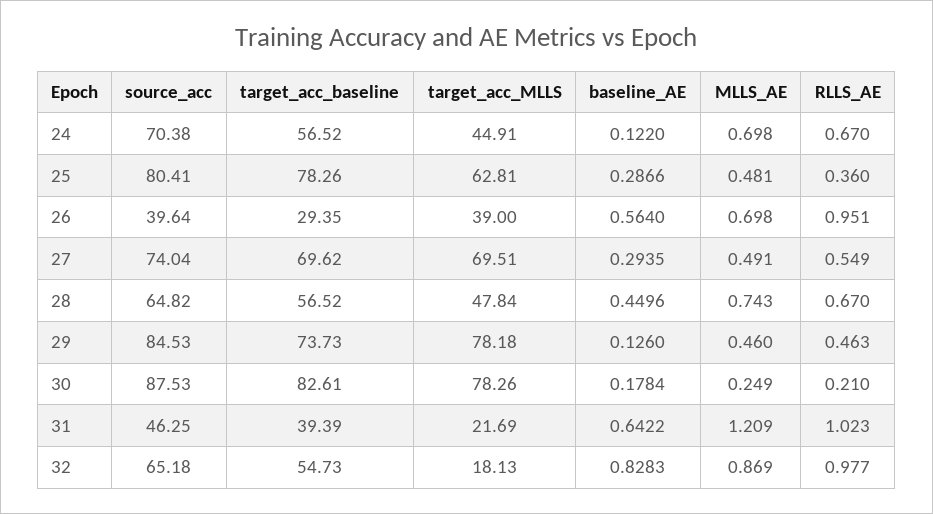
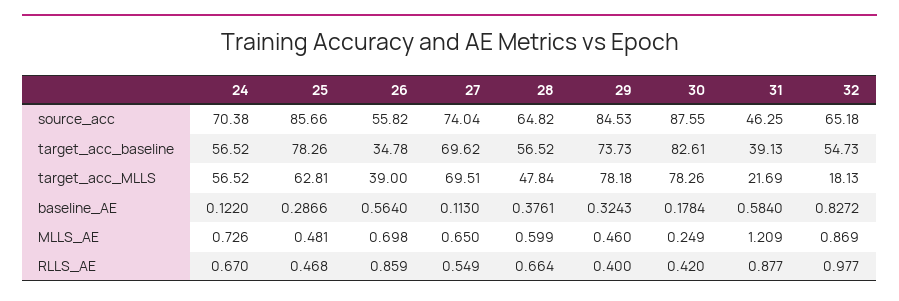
  {
    "source_acc": {
      "24": 70.38,
-     "25": 80.41,
+     "25": 85.66,
-     "26": 39.64,
+     "26": 55.82,
      "27": 74.04,
      "28": 64.82,
      "29": 84.53,
-     "30": 87.53,
+     "30": 87.55,
      "31": 46.25,
      "32": 65.18
    },
    "target_acc_baseline": {
      "24": 56.52,
      "25": 78.26,
-     "26": 29.35,
+     "26": 34.78,
      "27": 69.62,
      "28": 56.52,
      "29": 73.73,
      "30": 82.61,
-     "31": 39.39,
+     "31": 39.13,
      "32": 54.73
    },
    "target_acc_MLLS": {
-     "24": 44.91,
+     "24": 56.52,
      "25": 62.81,
      "26": 39,
      "27": 69.51,
      "28": 47.84,
      "29": 78.18,
      "30": 78.26,
      "31": 21.69,
      "32": 18.13
    },
    "baseline_AE": {
      "24": 0.122,
      "25": 0.2866,
      "26": 0.564,
-     "27": 0.2935,
+     "27": 0.113,
-     "28": 0.4496,
+     "28": 0.3761,
-     "29": 0.126,
+     "29": 0.3243,
      "30": 0.1784,
-     "31": 0.6422,
+     "31": 0.584,
-     "32": 0.8283
+     "32": 0.8272
    },
    "MLLS_AE": {
-     "24": 0.698,
+     "24": 0.726,
      "25": 0.481,
      "26": 0.698,
-     "27": 0.491,
+     "27": 0.65,
-     "28": 0.743,
+     "28": 0.599,
      "29": 0.46,
      "30": 0.249,
      "31": 1.209,
      "32": 0.869
    },
    "RLLS_AE": {
      "24": 0.67,
-     "25": 0.36,
+     "25": 0.468,
-     "26": 0.951,
+     "26": 0.859,
      "27": 0.549,
-     "28": 0.67,
+     "28": 0.664,
-     "29": 0.463,
+     "29": 0.4,
-     "30": 0.21,
+     "30": 0.42,
-     "31": 1.023,
+     "31": 0.877,
      "32": 0.977
    }
  }

